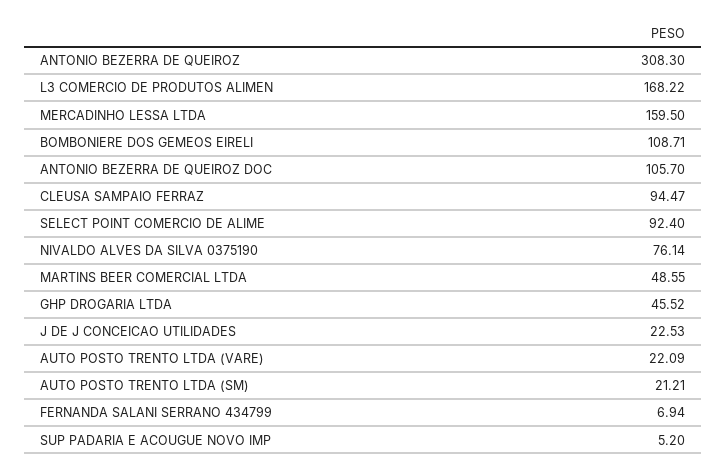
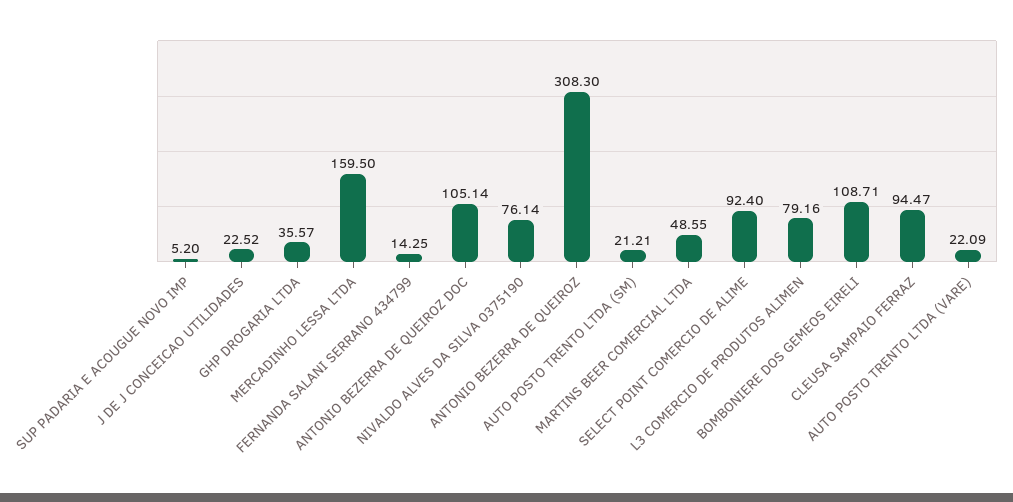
  {
    "ANTONIO BEZERRA DE QUEIROZ": 308.3,
-   "L3 COMERCIO DE PRODUTOS ALIMEN": 168.22,
+   "L3 COMERCIO DE PRODUTOS ALIMEN": 79.16,
    "MERCADINHO LESSA LTDA": 159.5,
    "BOMBONIERE DOS GEMEOS EIRELI": 108.71,
-   "ANTONIO BEZERRA DE QUEIROZ DOC": 105.7,
+   "ANTONIO BEZERRA DE QUEIROZ DOC": 105.14,
    "CLEUSA SAMPAIO FERRAZ": 94.47,
    "SELECT POINT COMERCIO DE ALIME": 92.4,
    "NIVALDO ALVES DA SILVA 0375190": 76.14,
    "MARTINS BEER COMERCIAL LTDA": 48.55,
-   "GHP DROGARIA LTDA": 45.52,
+   "GHP DROGARIA LTDA": 35.57,
-   "J DE J CONCEICAO UTILIDADES": 22.53,
+   "J DE J CONCEICAO UTILIDADES": 22.52,
    "AUTO POSTO TRENTO LTDA (VARE)": 22.09,
    "AUTO POSTO TRENTO LTDA (SM)": 21.21,
-   "FERNANDA SALANI SERRANO 434799": 6.94,
+   "FERNANDA SALANI SERRANO 434799": 14.25,
    "SUP PADARIA E ACOUGUE NOVO IMP": 5.2
  }

